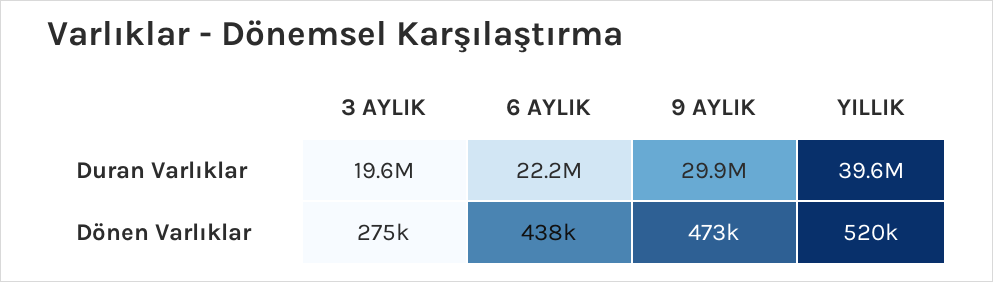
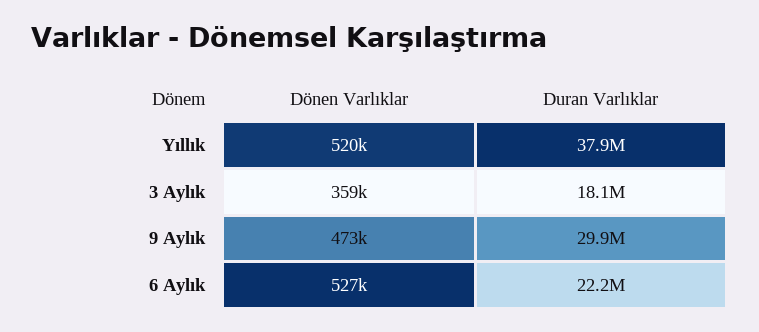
  {
    "3 AYLIK": {
-     "Duran Varlıklar": 19600000,
+     "Duran Varlıklar": 18100000,
-     "Dönen Varlıklar": 275000
+     "Dönen Varlıklar": 359000
    },
    "6 AYLIK": {
      "Duran Varlıklar": 22200000,
-     "Dönen Varlıklar": 438000
+     "Dönen Varlıklar": 527000
    },
    "9 AYLIK": {
      "Duran Varlıklar": 29900000,
      "Dönen Varlıklar": 473000
    },
    "YILLIK": {
-     "Duran Varlıklar": 39600000,
+     "Duran Varlıklar": 37900000,
      "Dönen Varlıklar": 520000
    }
  }

